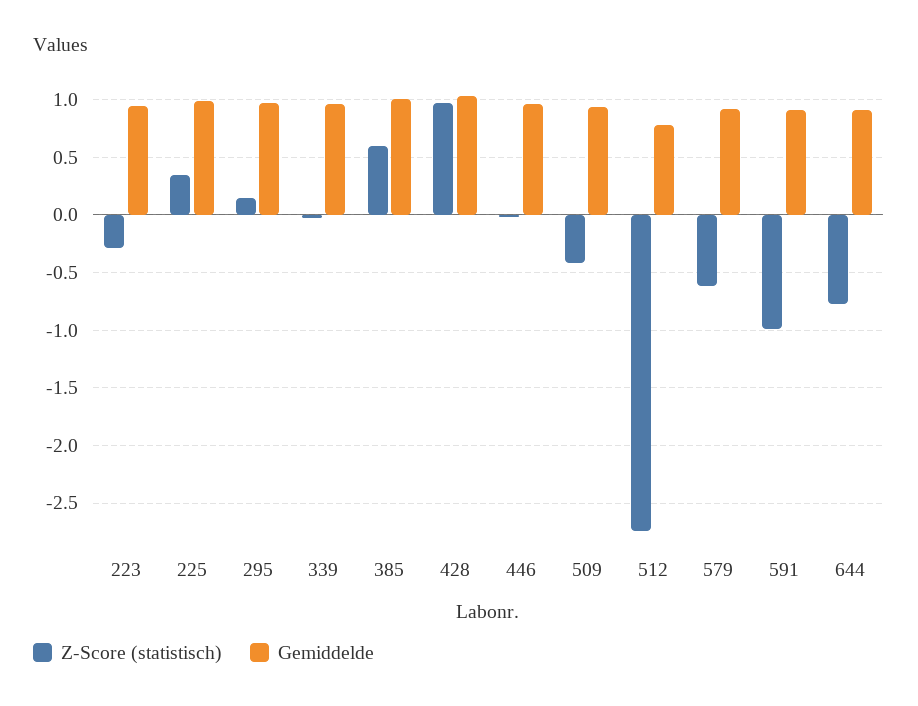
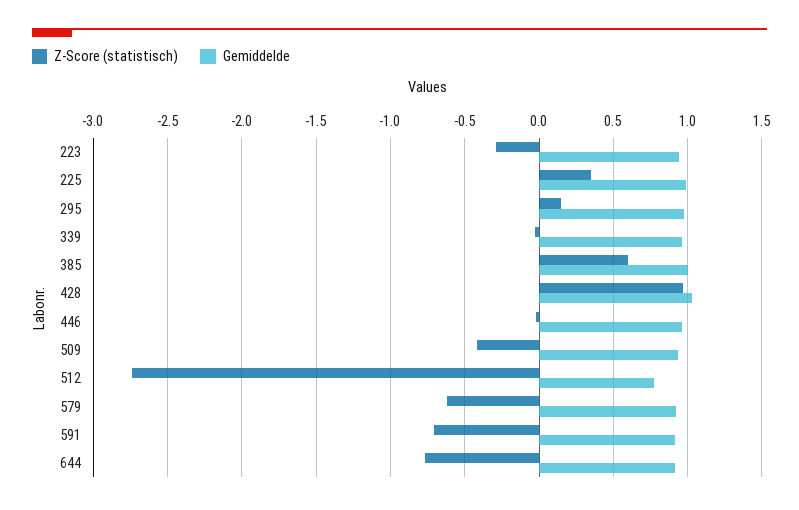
  {
    "Z-Score (statistisch)": {
      "223": -0.3,
      "225": 0.35,
      "295": 0.15,
      "339": -0.05,
      "385": 0.6,
      "428": 0.95,
      "446": 0,
      "509": -0.4,
      "512": -2.75,
      "579": -0.6,
-     "591": -1,
+     "591": -0.7,
      "644": -0.75
    },
    "Gemiddelde": {
      "223": 0.95,
      "225": 1,
      "295": 0.95,
      "339": 0.95,
      "385": 1,
      "428": 1.05,
      "446": 0.95,
      "509": 0.95,
      "512": 0.8,
      "579": 0.9,
      "591": 0.9,
      "644": 0.9
    }
  }

